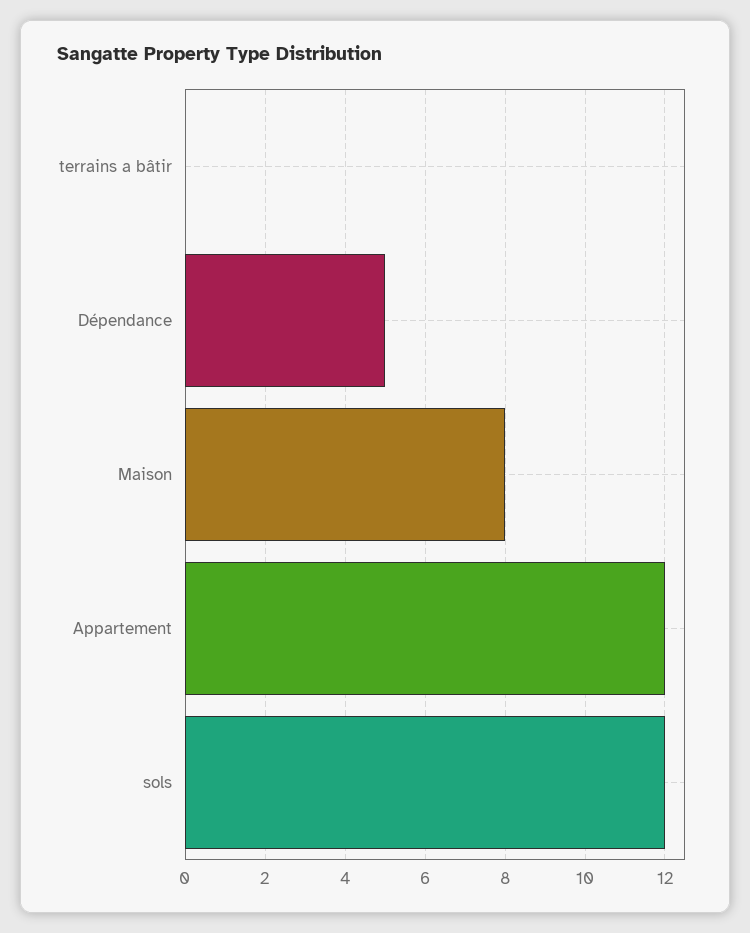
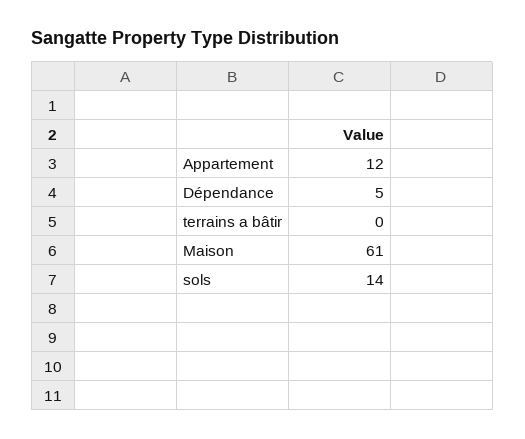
  {
    "terrains a bâtir": 0,
    "Dépendance": 5,
-   "Maison": 8,
+   "Maison": 61,
    "Appartement": 12,
-   "sols": 12
+   "sols": 14
  }

